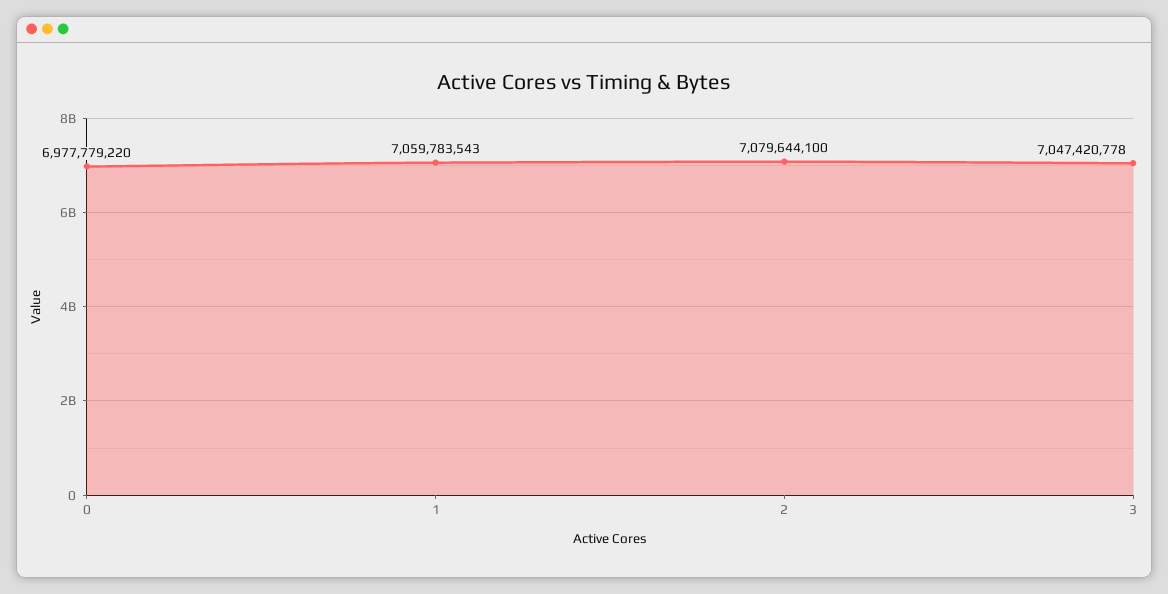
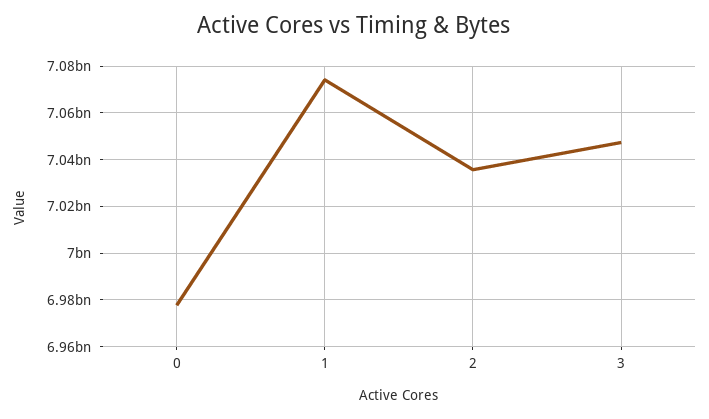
  {
    "0": 6977779220,
-   "1": 7059783543,
+   "1": 7075000000,
-   "2": 7079644100,
+   "2": 7035000000,
    "3": 7047420778
  }

